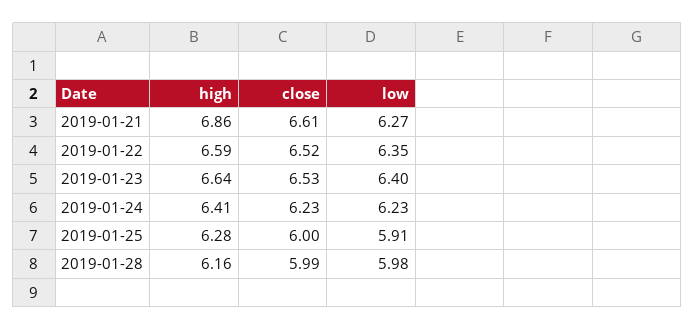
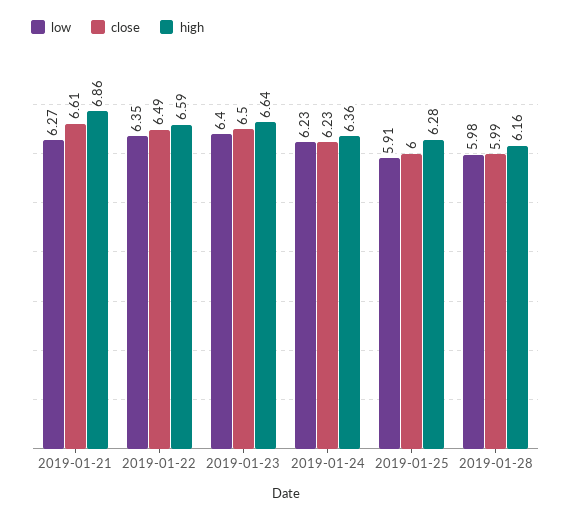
  {
    "high": {
      "2019-01-21": 6.86,
      "2019-01-22": 6.59,
      "2019-01-23": 6.64,
-     "2019-01-24": 6.41,
+     "2019-01-24": 6.36,
      "2019-01-25": 6.28,
      "2019-01-28": 6.16
    },
    "close": {
      "2019-01-21": 6.61,
-     "2019-01-22": 6.52,
+     "2019-01-22": 6.49,
-     "2019-01-23": 6.53,
+     "2019-01-23": 6.5,
      "2019-01-24": 6.23,
      "2019-01-25": 6,
      "2019-01-28": 5.99
    },
    "low": {
      "2019-01-21": 6.27,
      "2019-01-22": 6.35,
      "2019-01-23": 6.4,
      "2019-01-24": 6.23,
      "2019-01-25": 5.91,
      "2019-01-28": 5.98
    }
  }

